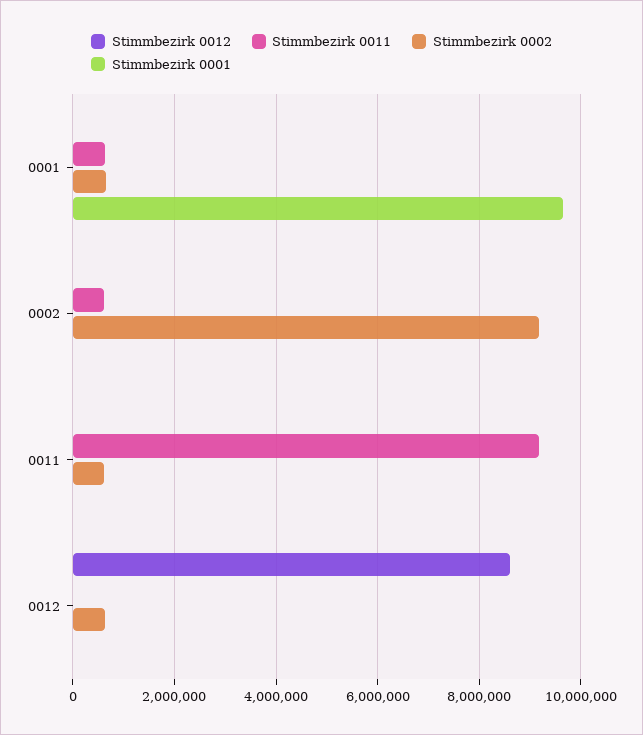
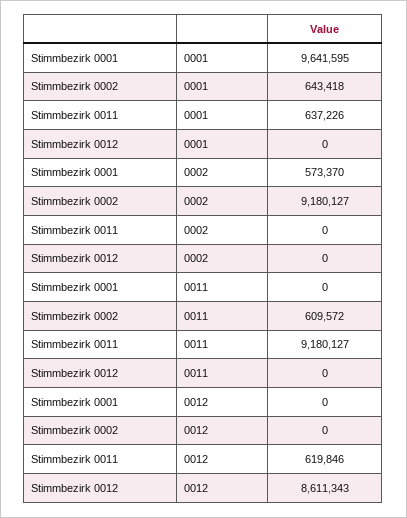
  {
    "Stimmbezirk 0012": {
      "0001": 0,
      "0002": 0,
      "0011": 0,
      "0012": 8611343
    },
    "Stimmbezirk 0011": {
      "0001": 637226,
-     "0002": 600000,
+     "0002": 0,
      "0011": 9180127,
-     "0012": 0
+     "0012": 619846
    },
    "Stimmbezirk 0002": {
      "0001": 643418,
      "0002": 9180127,
      "0011": 609572,
-     "0012": 600000
+     "0012": 0
    },
    "Stimmbezirk 0001": {
      "0001": 9641595,
-     "0002": 0,
+     "0002": 573370,
      "0011": 0,
      "0012": 0
    }
  }

